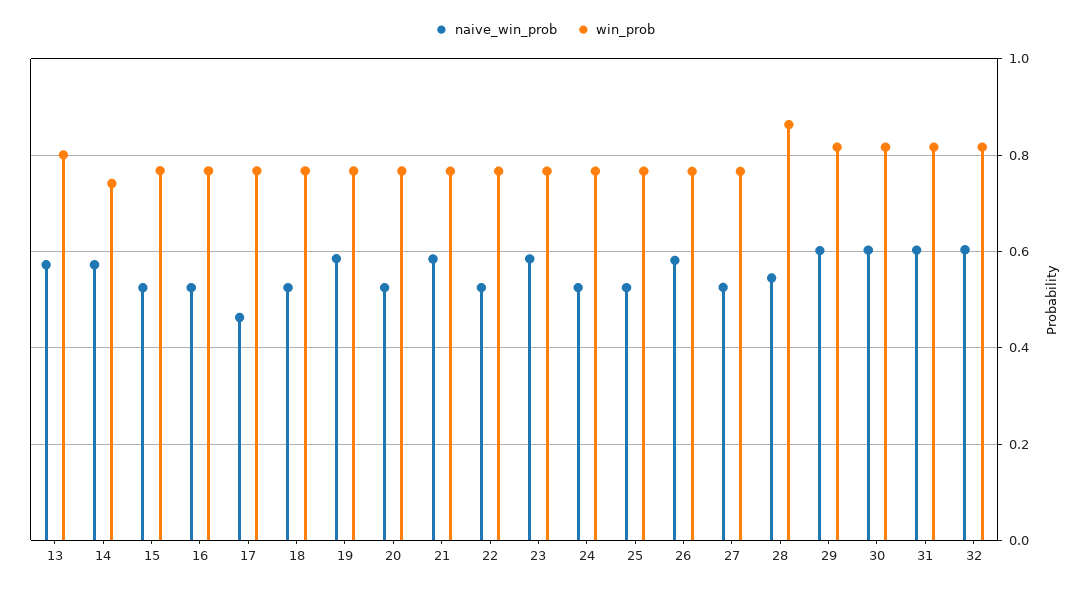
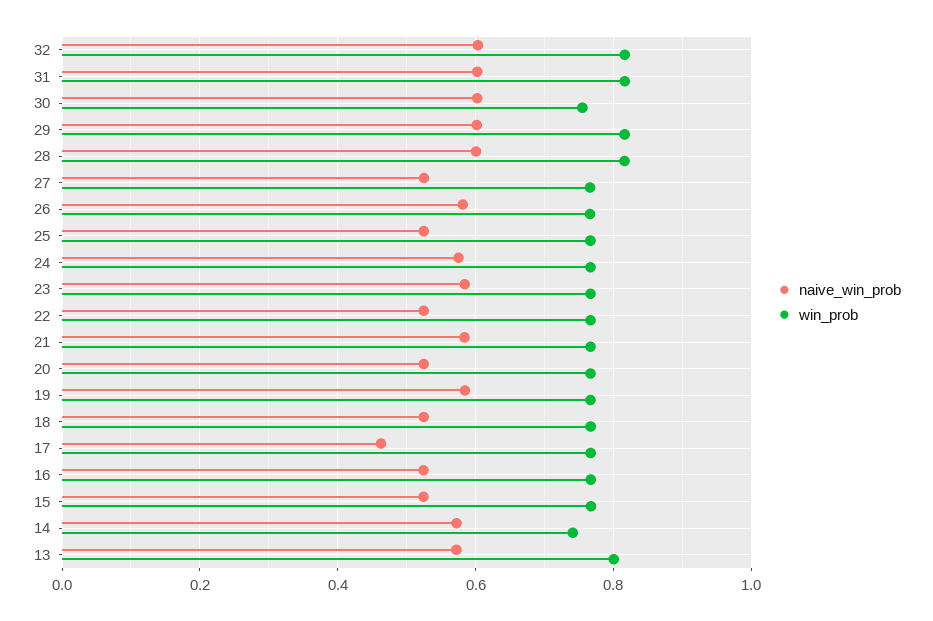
  {
    "naive_win_prob": {
      "13": 0.58,
      "14": 0.58,
      "15": 0.52,
      "16": 0.52,
      "17": 0.46,
      "18": 0.52,
      "19": 0.58,
      "20": 0.52,
      "21": 0.58,
      "22": 0.52,
      "23": 0.58,
-     "24": 0.52,
+     "24": 0.58,
      "25": 0.52,
      "26": 0.58,
      "27": 0.52,
-     "28": 0.54,
+     "28": 0.6,
      "29": 0.6,
      "30": 0.6,
      "31": 0.6,
      "32": 0.6
    },
    "win_prob": {
      "13": 0.8,
      "14": 0.74,
      "15": 0.76,
      "16": 0.76,
      "17": 0.76,
      "18": 0.76,
      "19": 0.76,
      "20": 0.76,
      "21": 0.76,
      "22": 0.76,
      "23": 0.76,
      "24": 0.76,
      "25": 0.76,
      "26": 0.76,
      "27": 0.76,
-     "28": 0.86,
+     "28": 0.82,
      "29": 0.82,
-     "30": 0.82,
+     "30": 0.76,
      "31": 0.82,
      "32": 0.82
    }
  }

